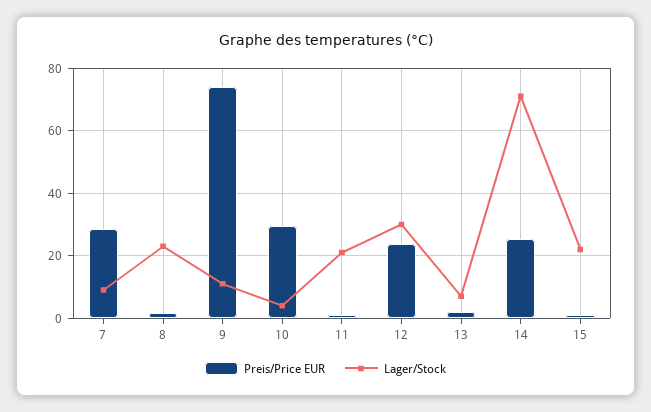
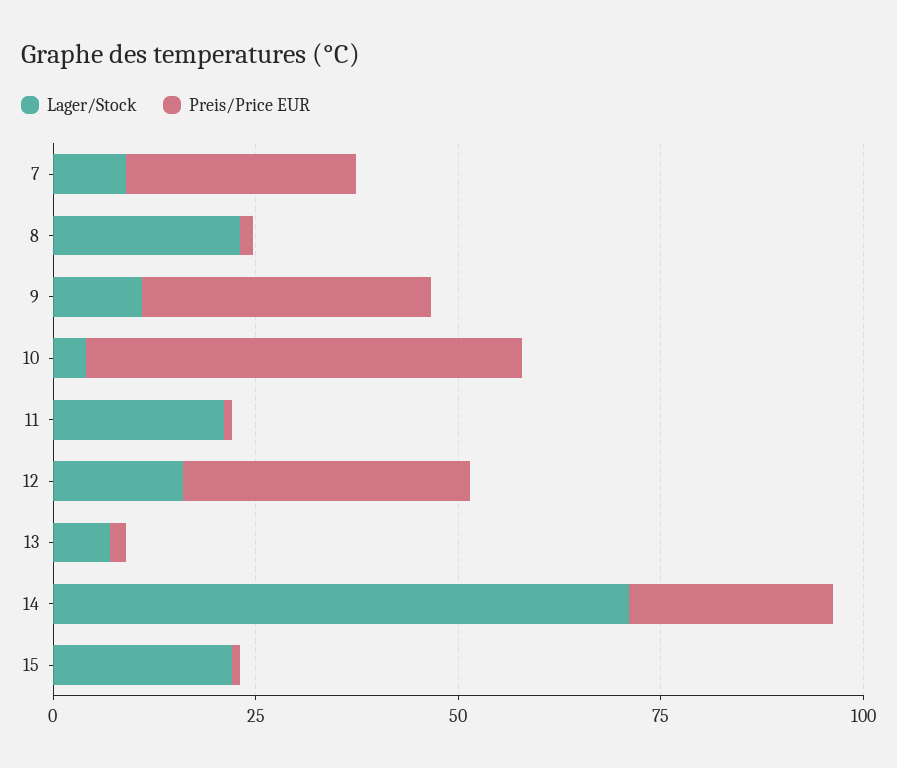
  {
    "Preis/Price EUR": {
      "7": 28,
      "8": 2,
-     "9": 74,
+     "9": 35,
-     "10": 30,
+     "10": 55,
      "11": 2,
-     "12": 24,
+     "12": 35,
      "13": 2,
      "14": 26,
      "15": 2
    },
    "Lager/Stock": {
      "7": 10,
      "8": 24,
      "9": 12,
      "10": 4,
      "11": 22,
-     "12": 30,
+     "12": 15,
      "13": 8,
      "14": 72,
      "15": 22
    }
  }

